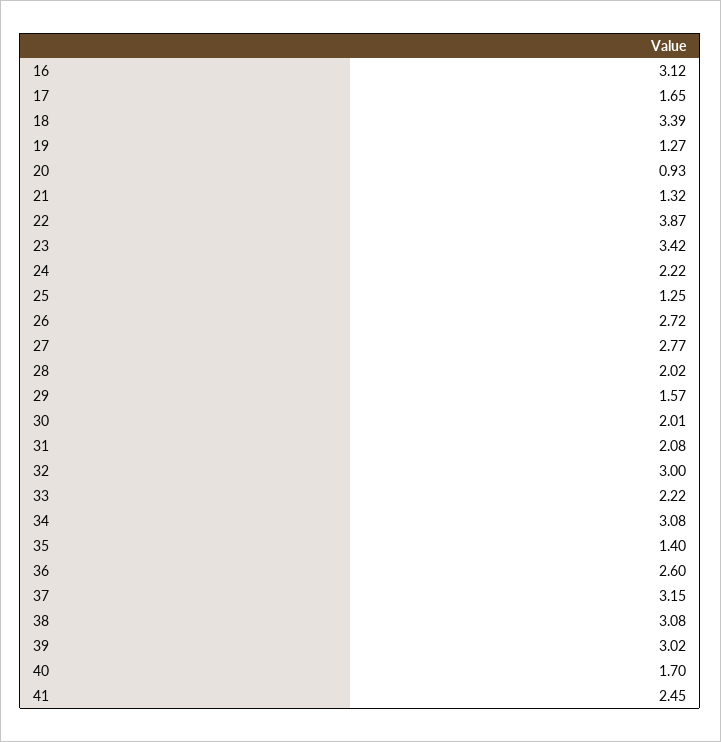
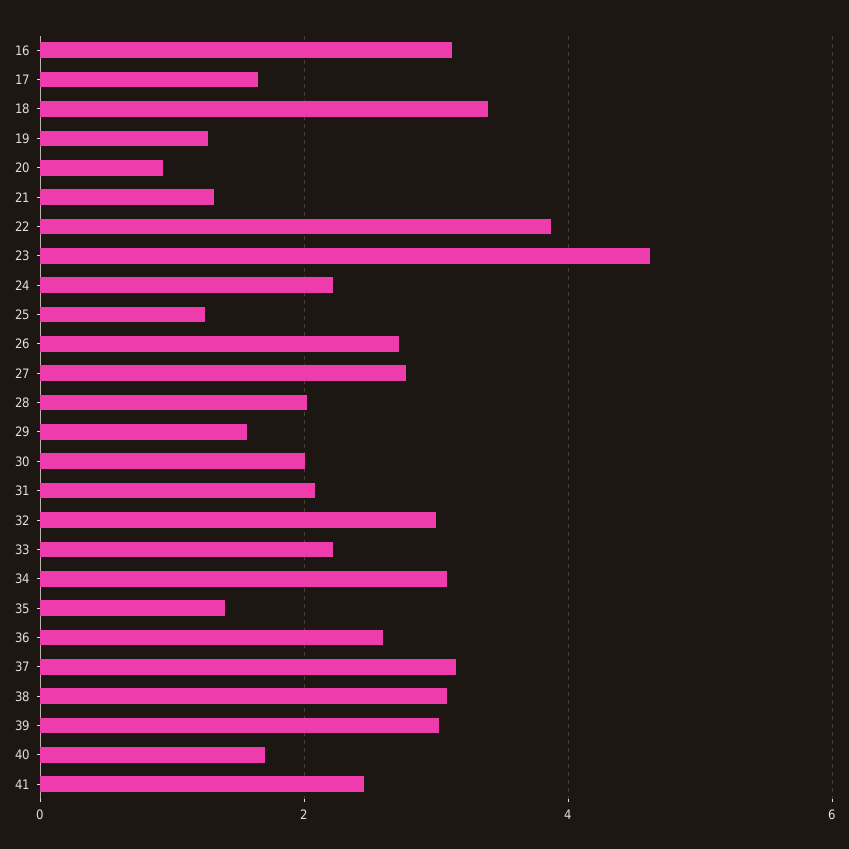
  {
    "16": 3.12,
    "17": 1.65,
    "18": 3.39,
    "19": 1.27,
    "20": 0.93,
    "21": 1.32,
    "22": 3.87,
-   "23": 3.42,
+   "23": 4.6,
    "24": 2.22,
    "25": 1.25,
    "26": 2.72,
    "27": 2.77,
    "28": 2.02,
    "29": 1.57,
    "30": 2.01,
    "31": 2.08,
    "32": 3,
    "33": 2.22,
    "34": 3.08,
    "35": 1.4,
    "36": 2.6,
    "37": 3.15,
    "38": 3.08,
    "39": 3.02,
    "40": 1.7,
    "41": 2.45
  }

